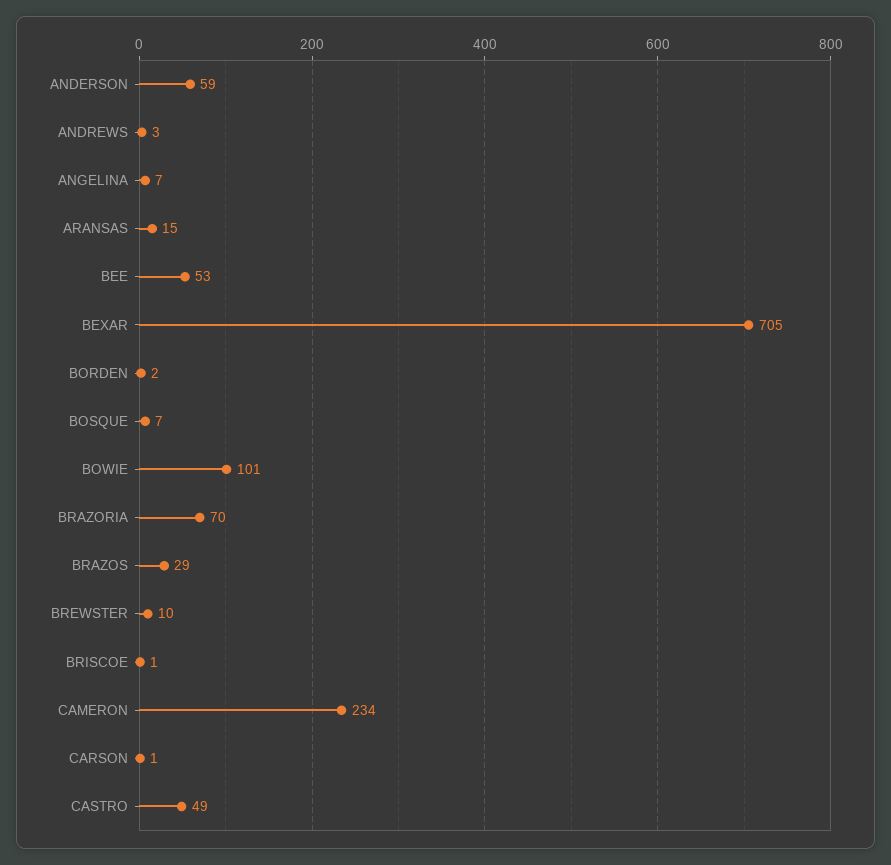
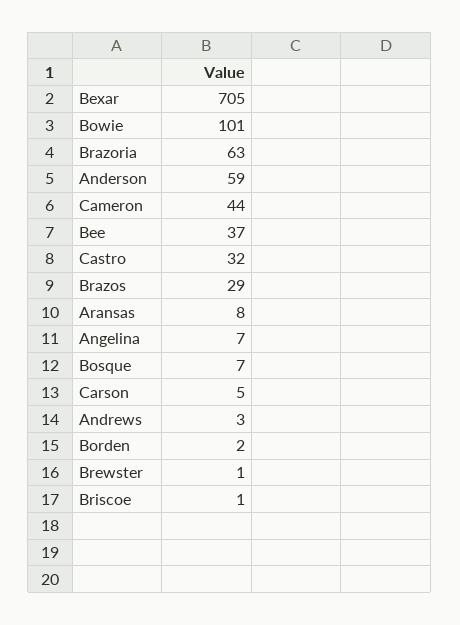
  {
    "ANDERSON": 59,
    "ANDREWS": 3,
    "ANGELINA": 7,
-   "ARANSAS": 15,
+   "ARANSAS": 8,
-   "BEE": 53,
+   "BEE": 37,
    "BEXAR": 705,
    "BORDEN": 2,
    "BOSQUE": 7,
    "BOWIE": 101,
-   "BRAZORIA": 70,
+   "BRAZORIA": 63,
    "BRAZOS": 29,
-   "BREWSTER": 10,
+   "BREWSTER": 1,
    "BRISCOE": 1,
-   "CAMERON": 234,
+   "CAMERON": 44,
-   "CARSON": 1,
+   "CARSON": 5,
-   "CASTRO": 49
+   "CASTRO": 32
  }

